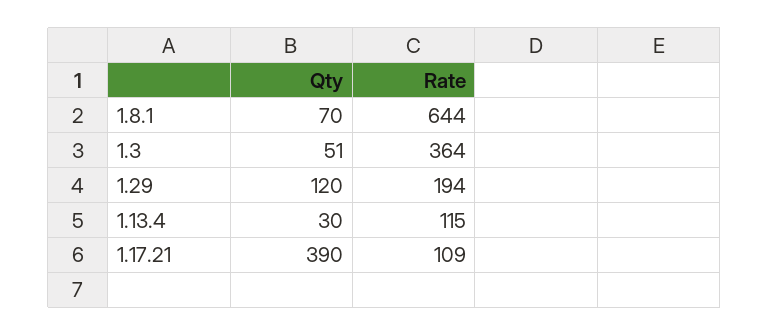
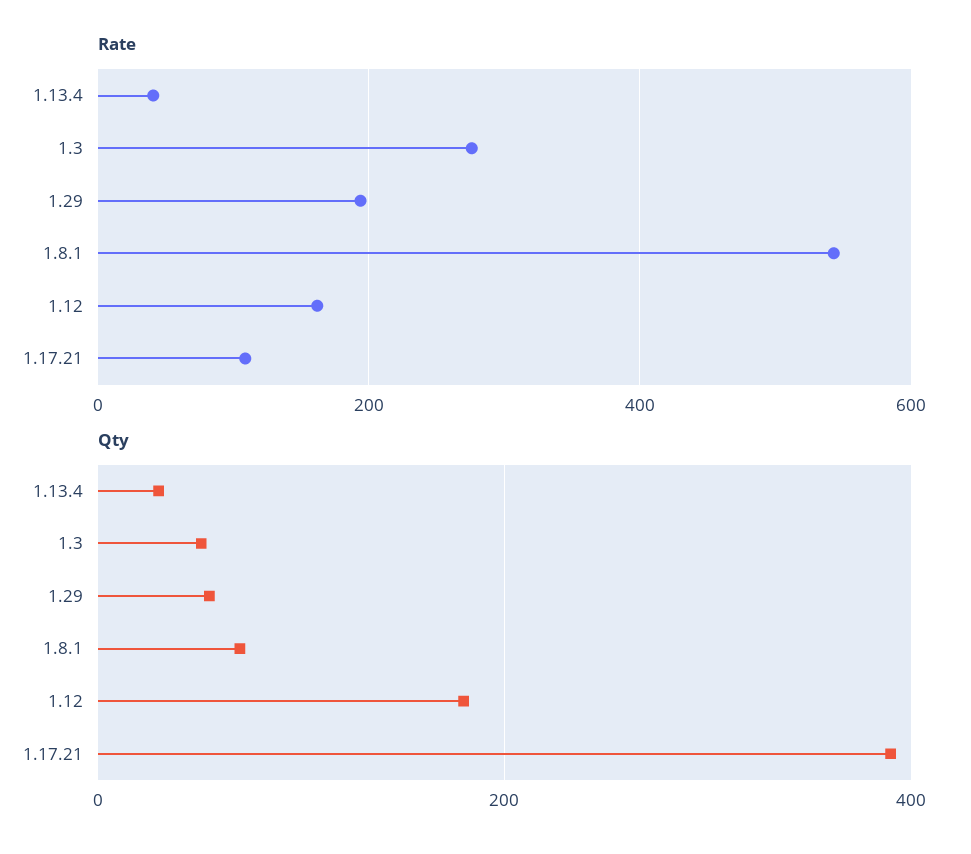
  {
    "Qty": {
      "1.8.1": 70,
      "1.3": 51,
-     "1.29": 120,
+     "1.29": 60,
      "1.13.4": 30,
-     "1.17.21": 390
+     "1.17.21": 390,
+     "1.12": 180
    },
    "Rate": {
-     "1.8.1": 644,
+     "1.8.1": 540,
-     "1.3": 364,
+     "1.3": 280,
      "1.29": 194,
-     "1.13.4": 115,
+     "1.13.4": 40,
-     "1.17.21": 109
+     "1.17.21": 109,
+     "1.12": 160
    }
  }

